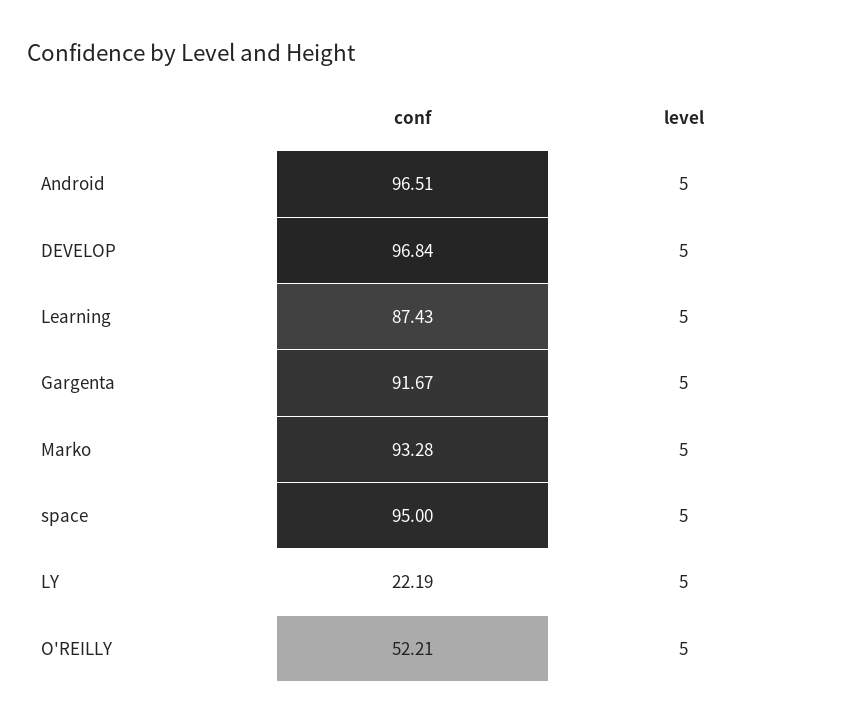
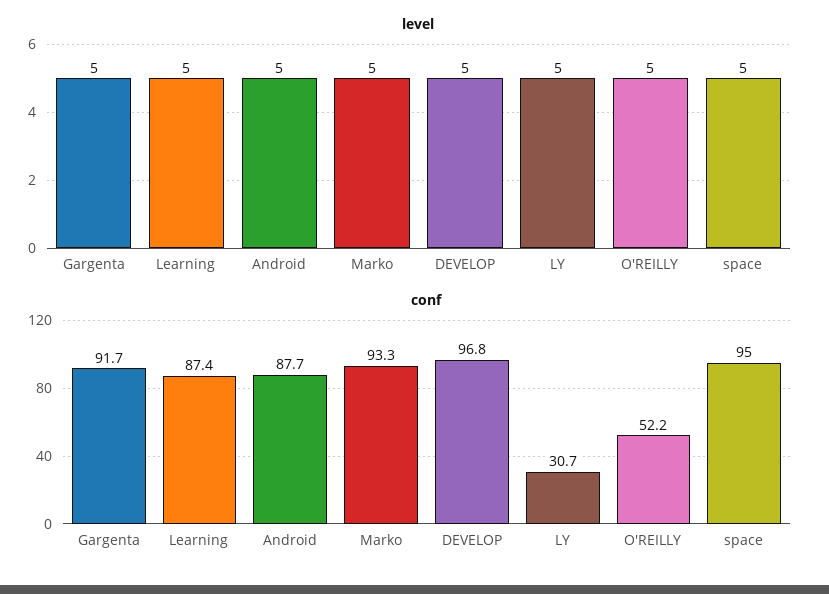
  {
    "conf": {
-     "Android": 96.51,
+     "Android": 87.7,
      "DEVELOP": 96.84,
      "Learning": 87.43,
      "Gargenta": 91.67,
      "Marko": 93.28,
      "space": 95,
-     "LY": 22.19,
+     "LY": 30.7,
      "O'REILLY": 52.21
    },
    "level": {
      "Android": 5,
      "DEVELOP": 5,
      "Learning": 5,
      "Gargenta": 5,
      "Marko": 5,
      "space": 5,
      "LY": 5,
      "O'REILLY": 5
    }
  }

